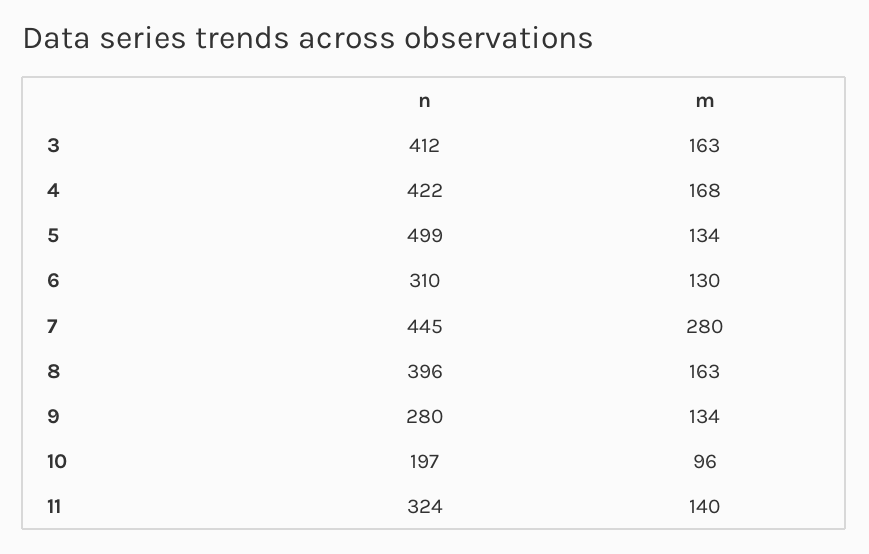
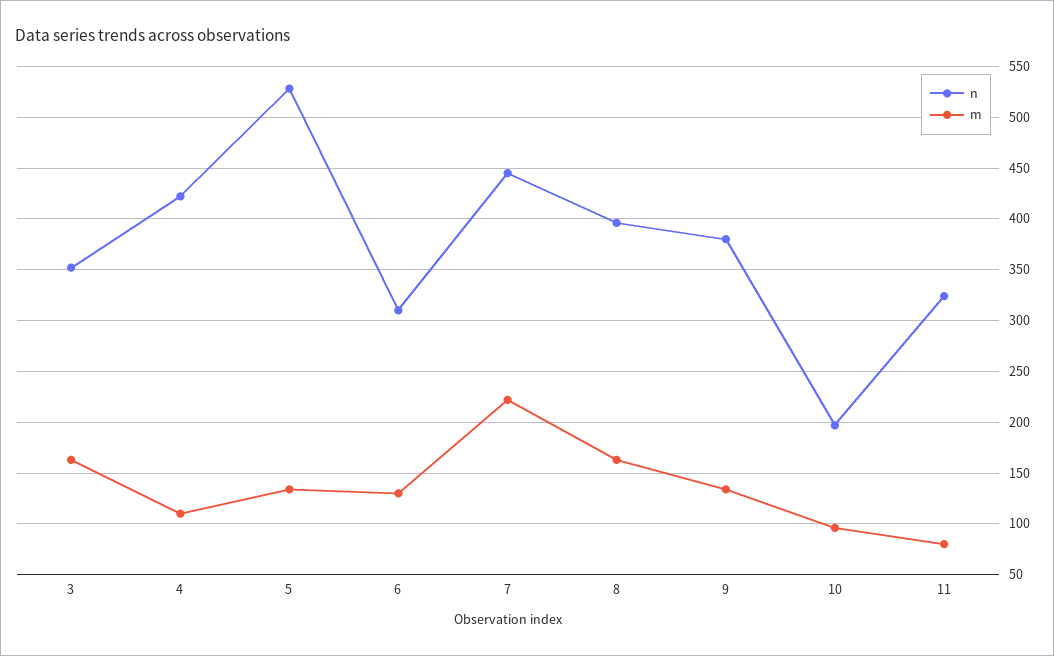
  {
    "n": {
-     "3": 412,
+     "3": 350,
      "4": 422,
-     "5": 499,
+     "5": 530,
      "6": 310,
      "7": 445,
      "8": 396,
-     "9": 280,
+     "9": 380,
      "10": 197,
      "11": 324
    },
    "m": {
      "3": 163,
-     "4": 168,
+     "4": 110,
      "5": 134,
      "6": 130,
-     "7": 280,
+     "7": 220,
      "8": 163,
      "9": 134,
      "10": 96,
-     "11": 140
+     "11": 80
    }
  }

